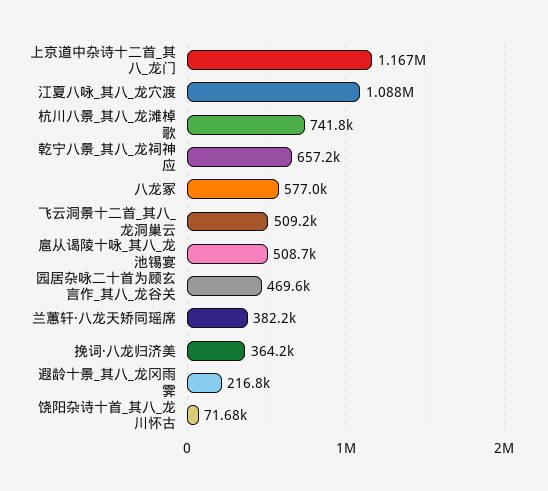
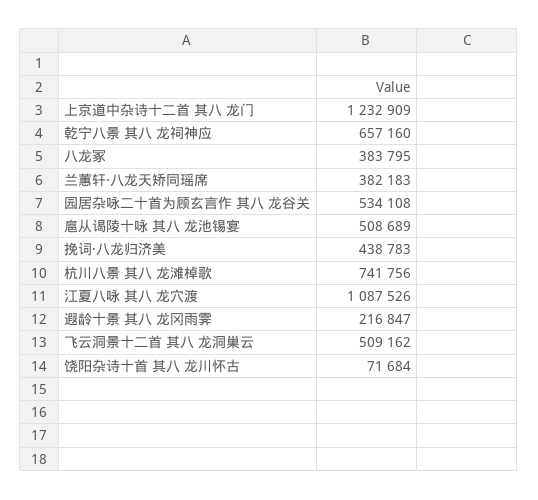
  {
-   "上京道中杂诗十二首_其八_龙门": 1167000,
+   "上京道中杂诗十二首_其八_龙门": 1232909,
    "江夏八咏_其八_龙穴渡": 1087526,
    "杭川八景_其八_龙滩棹歌": 741756,
    "乾宁八景_其八_龙祠神应": 657160,
-   "八龙冢": 577000,
+   "八龙冢": 383795,
    "飞云洞景十二首_其八_龙洞巢云": 509162,
    "扈从谒陵十咏_其八_龙池锡宴": 508689,
-   "园居杂咏二十首为顾玄言作_其八_龙谷关": 469600,
+   "园居杂咏二十首为顾玄言作_其八_龙谷关": 534108,
    "兰蕙轩·八龙天矫同瑶席": 382183,
-   "挽词·八龙归济美": 364200,
+   "挽词·八龙归济美": 438783,
    "遐龄十景_其八_龙冈雨霁": 216847,
    "饶阳杂诗十首_其八_龙川怀古": 71684
  }

